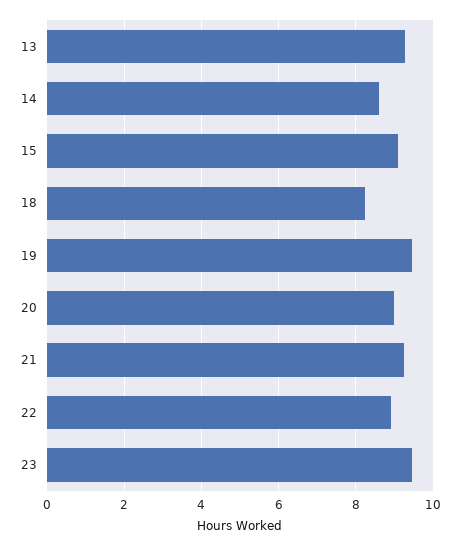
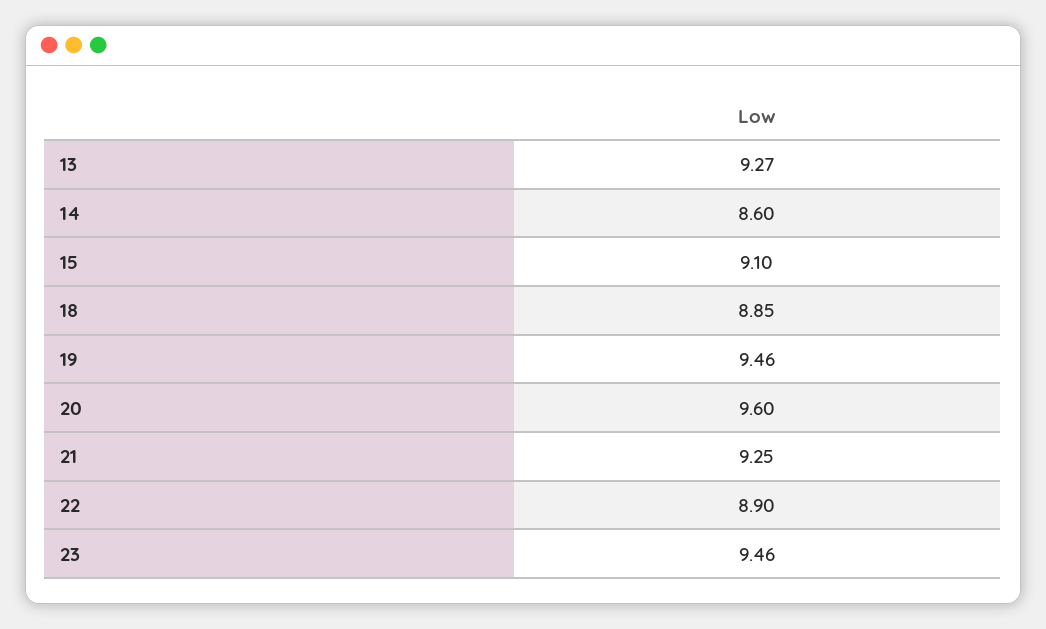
  {
    "13": 9.27,
    "14": 8.6,
    "15": 9.1,
-   "18": 8.2,
+   "18": 8.85,
    "19": 9.46,
-   "20": 9,
+   "20": 9.6,
    "21": 9.25,
    "22": 8.9,
    "23": 9.46
  }

